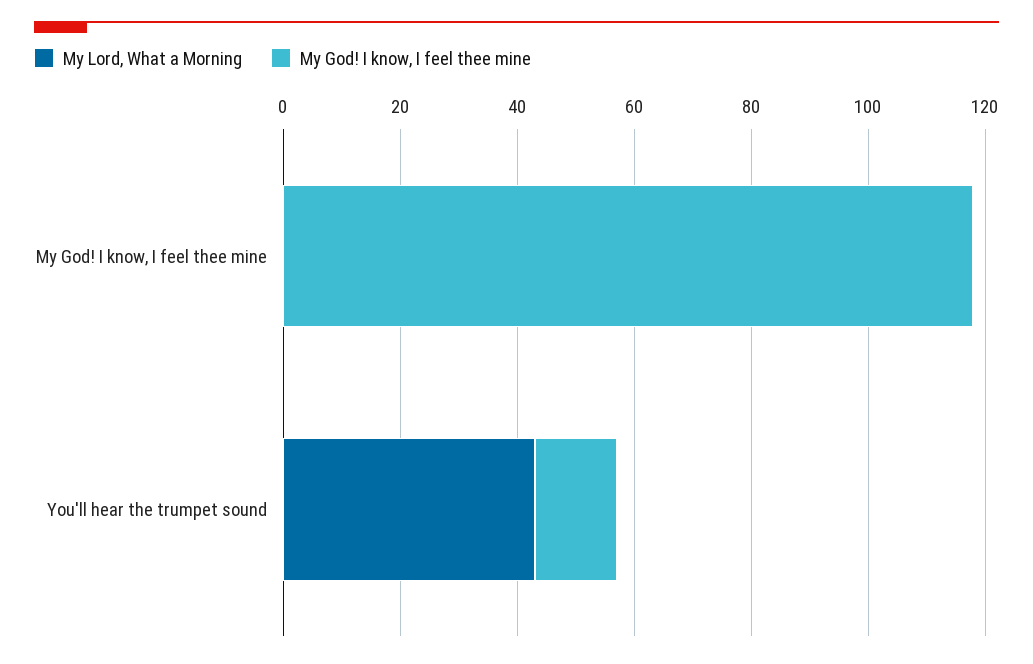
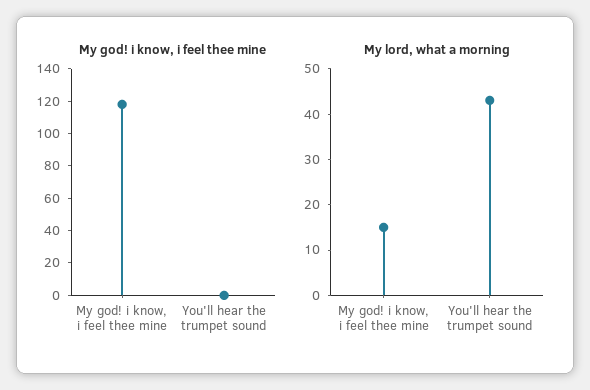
  {
    "My Lord, What a Morning": {
-     "My God! I know, I feel thee mine": 0,
+     "My God! I know, I feel thee mine": 15,
      "You'll hear the trumpet sound": 45
    },
    "My God! I know, I feel thee mine": {
      "My God! I know, I feel thee mine": 120,
-     "You'll hear the trumpet sound": 15
+     "You'll hear the trumpet sound": 0
    }
  }

